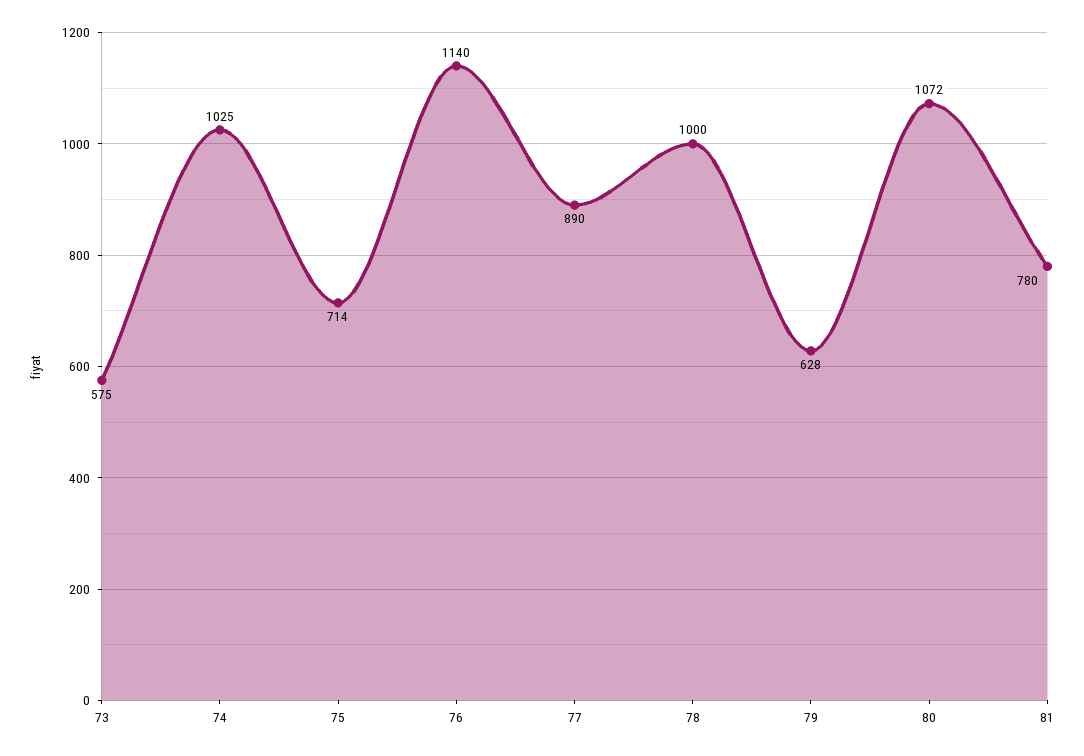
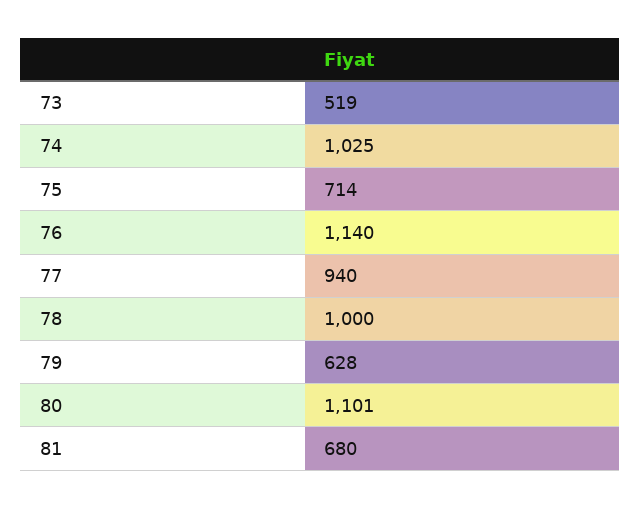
  {
-   "73": 575,
+   "73": 519,
    "74": 1025,
    "75": 714,
    "76": 1140,
-   "77": 890,
+   "77": 940,
    "78": 1000,
    "79": 628,
-   "80": 1072,
+   "80": 1101,
-   "81": 780
+   "81": 680
  }

